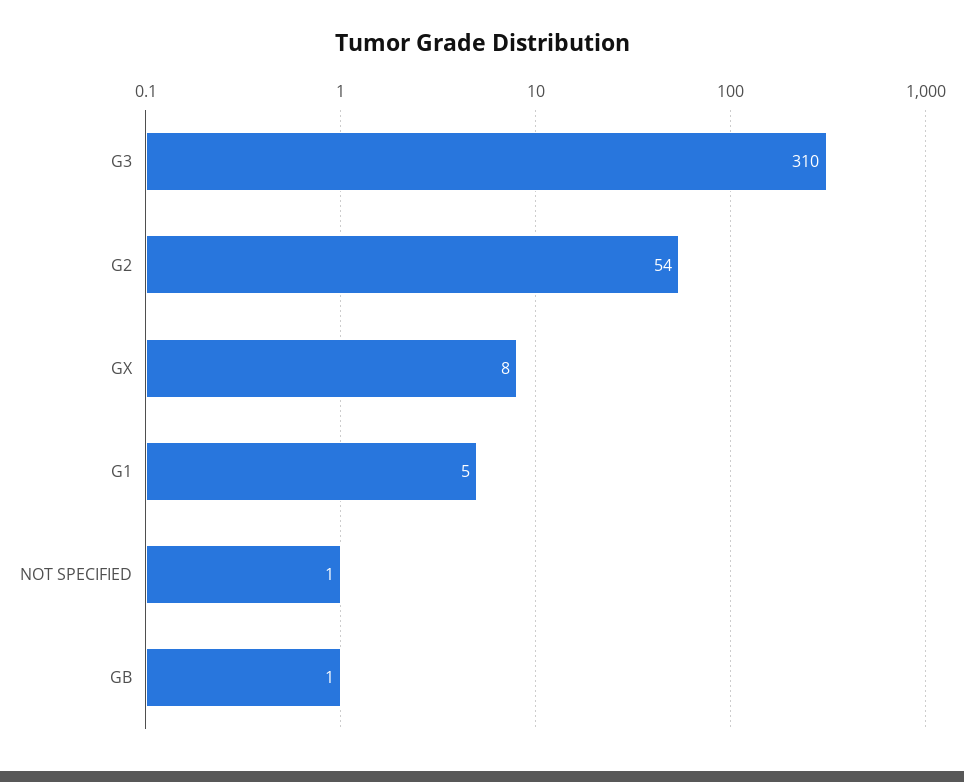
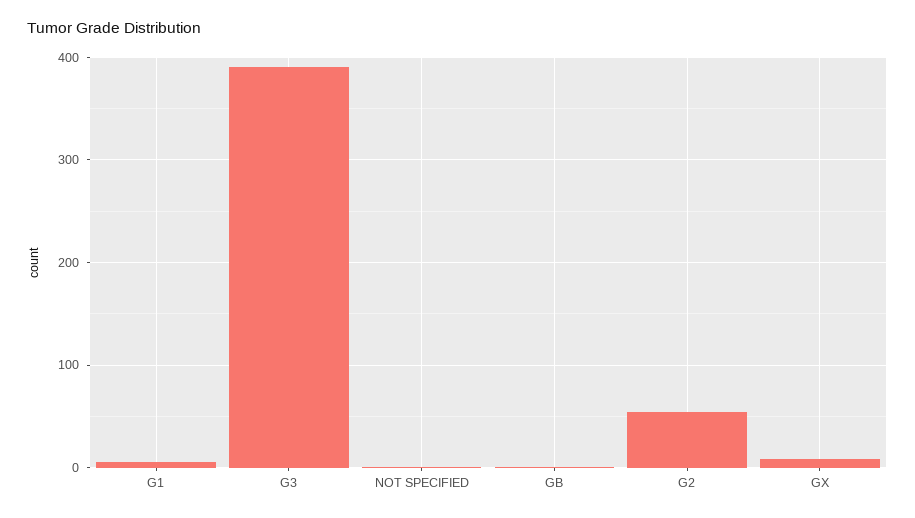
  {
-   "G3": 310,
+   "G3": 390,
    "G2": 54,
    "GX": 8,
    "G1": 5,
    "NOT SPECIFIED": 1,
    "GB": 1
  }

